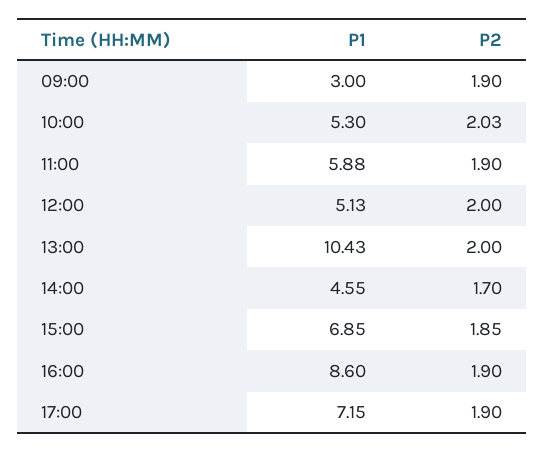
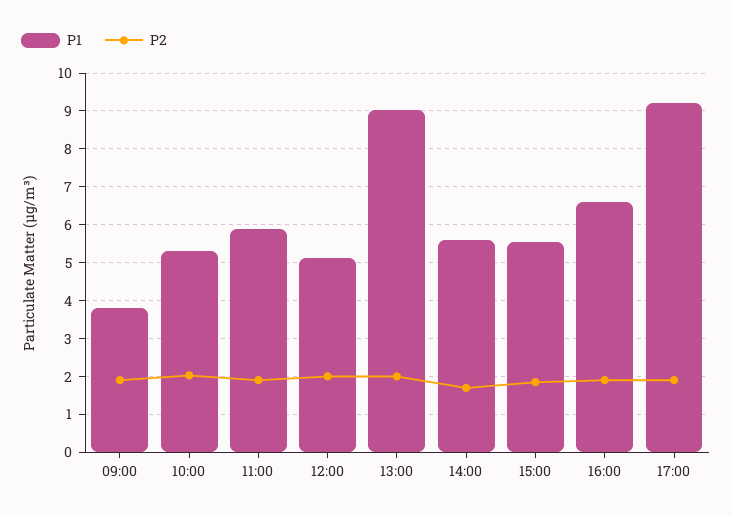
  {
    "P1": {
-     "09:00": 3,
+     "09:00": 3.8,
      "10:00": 5.3,
      "11:00": 5.88,
      "12:00": 5.13,
-     "13:00": 10.43,
+     "13:00": 9,
-     "14:00": 4.55,
+     "14:00": 5.6,
-     "15:00": 6.85,
+     "15:00": 5.6,
-     "16:00": 8.6,
+     "16:00": 6.6,
-     "17:00": 7.15
+     "17:00": 9.2
    },
    "P2": {
      "09:00": 1.9,
      "10:00": 2.03,
      "11:00": 1.9,
      "12:00": 2,
      "13:00": 2,
      "14:00": 1.7,
      "15:00": 1.85,
      "16:00": 1.9,
      "17:00": 1.9
    }
  }

